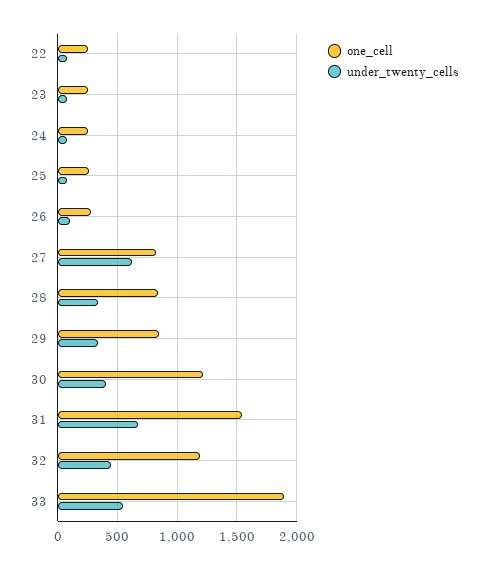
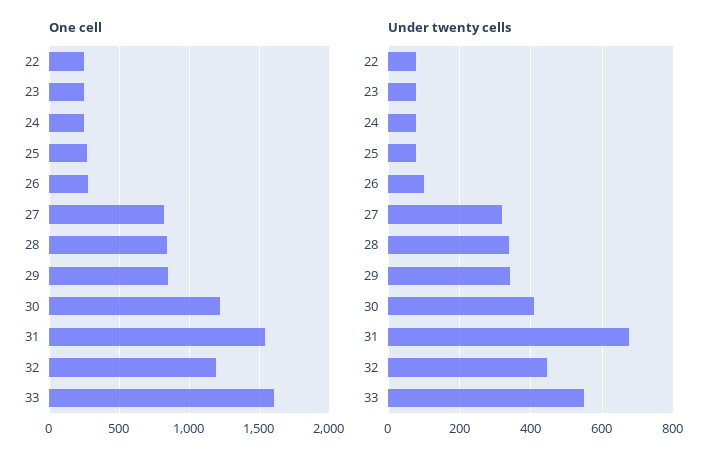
  {
    "one_cell": {
      "22": 250,
      "23": 250,
      "24": 250,
      "25": 250,
      "26": 300,
      "27": 800,
      "28": 850,
      "29": 850,
      "30": 1200,
      "31": 1550,
      "32": 1200,
-     "33": 1900
+     "33": 1600
    },
    "under_twenty_cells": {
      "22": 80,
      "23": 80,
      "24": 80,
      "25": 80,
      "26": 100,
-     "27": 600,
+     "27": 320,
      "28": 340,
      "29": 340,
      "30": 400,
      "31": 680,
      "32": 440,
      "33": 540
    }
  }

